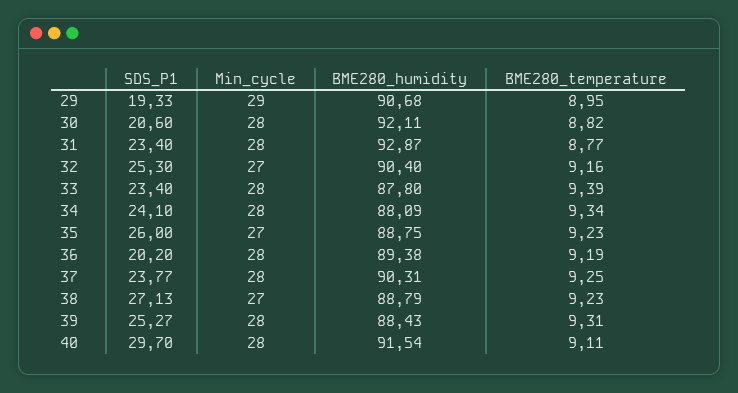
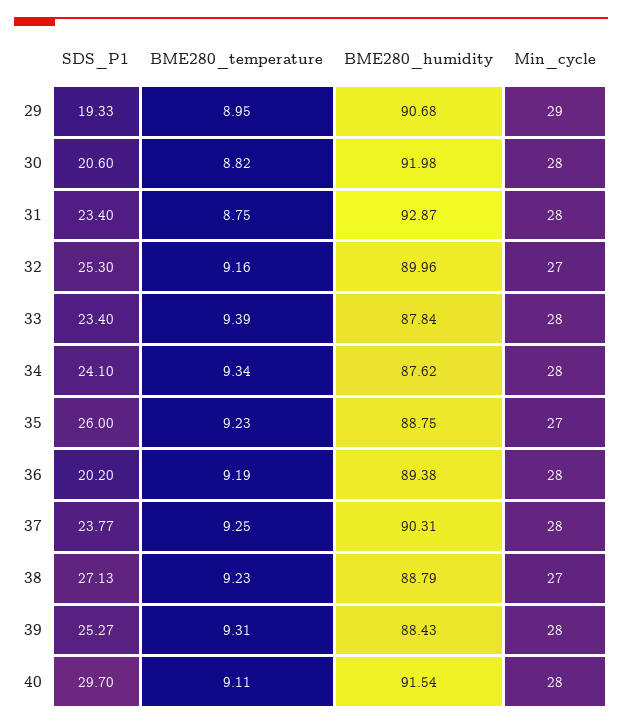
  {
    "SDS_P1": {
      "29": 19.33,
      "30": 20.6,
      "31": 23.4,
      "32": 25.3,
      "33": 23.4,
      "34": 24.1,
      "35": 26,
      "36": 20.2,
      "37": 23.77,
      "38": 27.13,
      "39": 25.27,
      "40": 29.7
    },
    "Min_cycle": {
      "29": 29,
      "30": 28,
      "31": 28,
      "32": 27,
      "33": 28,
      "34": 28,
      "35": 27,
      "36": 28,
      "37": 28,
      "38": 27,
      "39": 28,
      "40": 28
    },
    "BME280_humidity": {
      "29": 90.68,
-     "30": 92.11,
+     "30": 91.98,
      "31": 92.87,
-     "32": 90.4,
+     "32": 89.96,
-     "33": 87.8,
+     "33": 87.84,
-     "34": 88.09,
+     "34": 87.62,
      "35": 88.75,
      "36": 89.38,
      "37": 90.31,
      "38": 88.79,
      "39": 88.43,
      "40": 91.54
    },
    "BME280_temperature": {
      "29": 8.95,
      "30": 8.82,
-     "31": 8.77,
+     "31": 8.75,
      "32": 9.16,
      "33": 9.39,
      "34": 9.34,
      "35": 9.23,
      "36": 9.19,
      "37": 9.25,
      "38": 9.23,
      "39": 9.31,
      "40": 9.11
    }
  }

